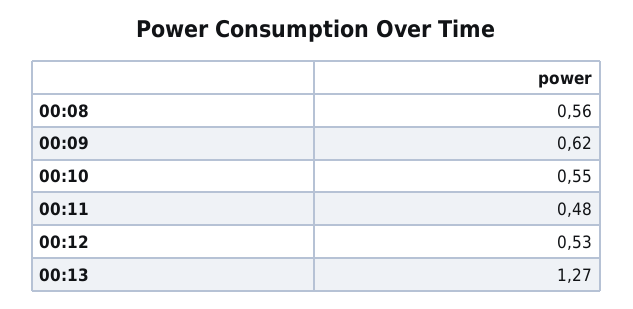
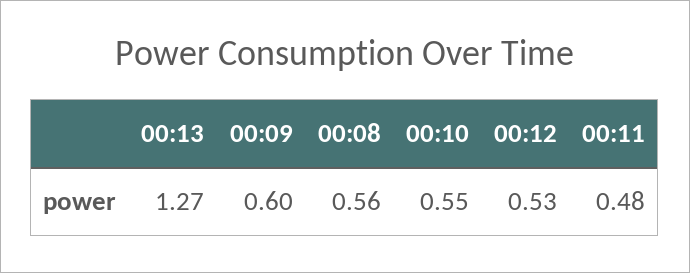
  {
    "00:08": 0.56,
-   "00:09": 0.62,
+   "00:09": 0.6,
    "00:10": 0.55,
    "00:11": 0.48,
    "00:12": 0.53,
    "00:13": 1.27
  }

